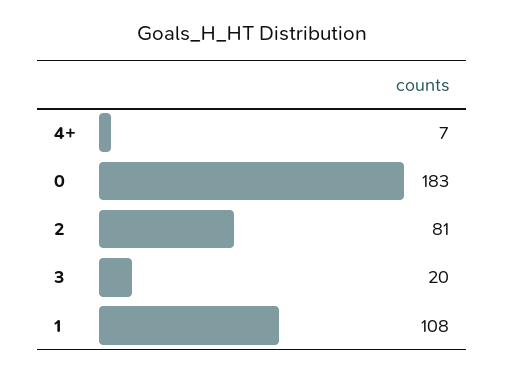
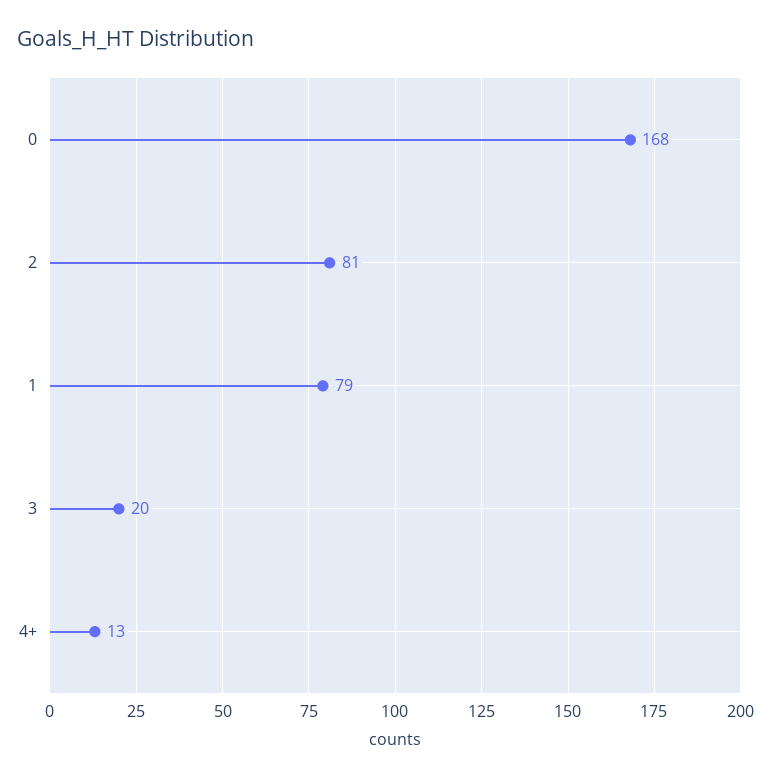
  {
-   "4+": 7,
+   "4+": 13,
-   "0": 183,
+   "0": 168,
    "2": 81,
    "3": 20,
-   "1": 108
+   "1": 79
  }

